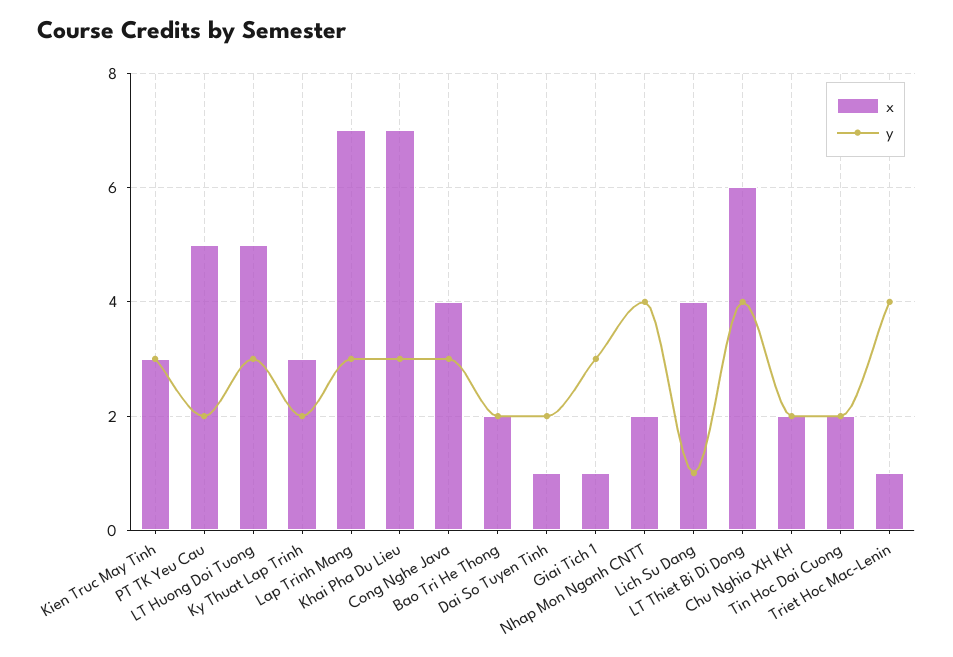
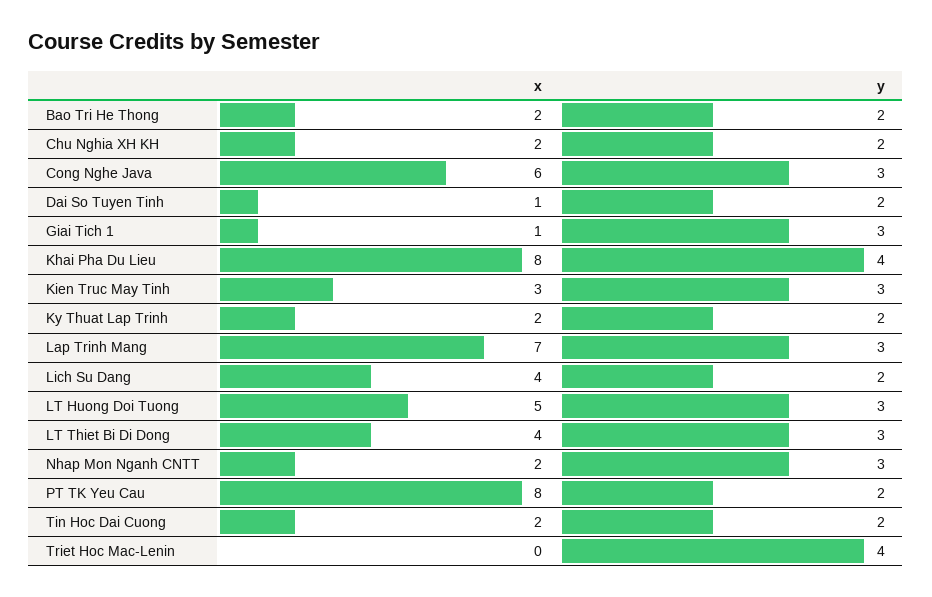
  {
    "x": {
      "Kien Truc May Tinh": 3,
-     "PT TK Yeu Cau": 5,
+     "PT TK Yeu Cau": 8,
      "LT Huong Doi Tuong": 5,
-     "Ky Thuat Lap Trinh": 3,
+     "Ky Thuat Lap Trinh": 2,
      "Lap Trinh Mang": 7,
-     "Khai Pha Du Lieu": 7,
+     "Khai Pha Du Lieu": 8,
-     "Cong Nghe Java": 4,
+     "Cong Nghe Java": 6,
      "Bao Tri He Thong": 2,
      "Dai So Tuyen Tinh": 1,
      "Giai Tich 1": 1,
      "Nhap Mon Nganh CNTT": 2,
      "Lich Su Dang": 4,
-     "LT Thiet Bi Di Dong": 6,
+     "LT Thiet Bi Di Dong": 4,
      "Chu Nghia XH KH": 2,
      "Tin Hoc Dai Cuong": 2,
-     "Triet Hoc Mac-Lenin": 1
+     "Triet Hoc Mac-Lenin": 0
    },
    "y": {
      "Kien Truc May Tinh": 3,
      "PT TK Yeu Cau": 2,
      "LT Huong Doi Tuong": 3,
      "Ky Thuat Lap Trinh": 2,
      "Lap Trinh Mang": 3,
-     "Khai Pha Du Lieu": 3,
+     "Khai Pha Du Lieu": 4,
      "Cong Nghe Java": 3,
      "Bao Tri He Thong": 2,
      "Dai So Tuyen Tinh": 2,
      "Giai Tich 1": 3,
-     "Nhap Mon Nganh CNTT": 4,
+     "Nhap Mon Nganh CNTT": 3,
-     "Lich Su Dang": 1,
+     "Lich Su Dang": 2,
-     "LT Thiet Bi Di Dong": 4,
+     "LT Thiet Bi Di Dong": 3,
      "Chu Nghia XH KH": 2,
      "Tin Hoc Dai Cuong": 2,
      "Triet Hoc Mac-Lenin": 4
    }
  }

